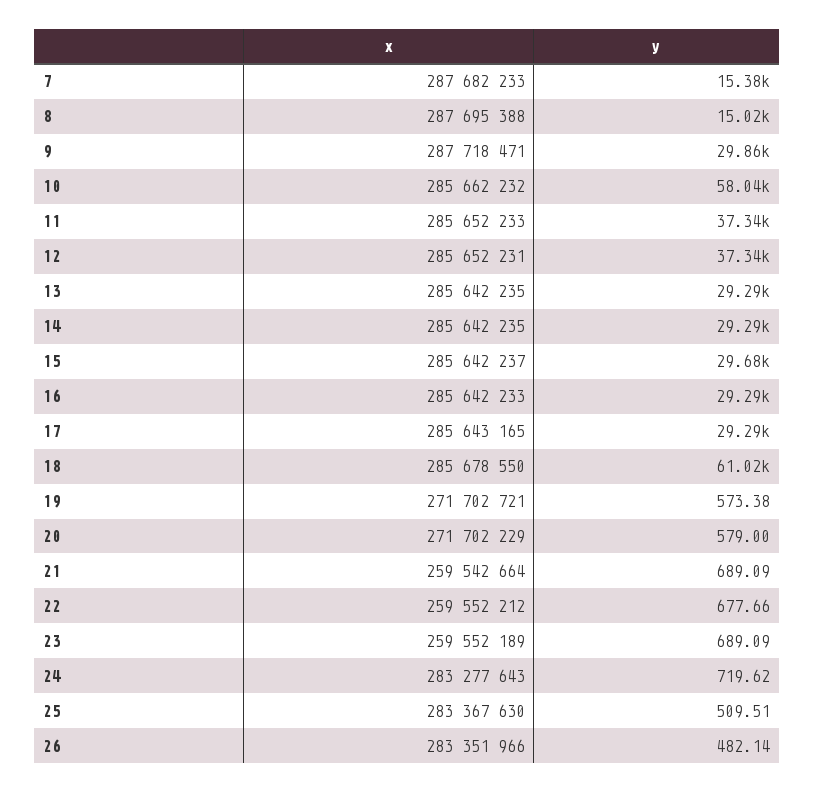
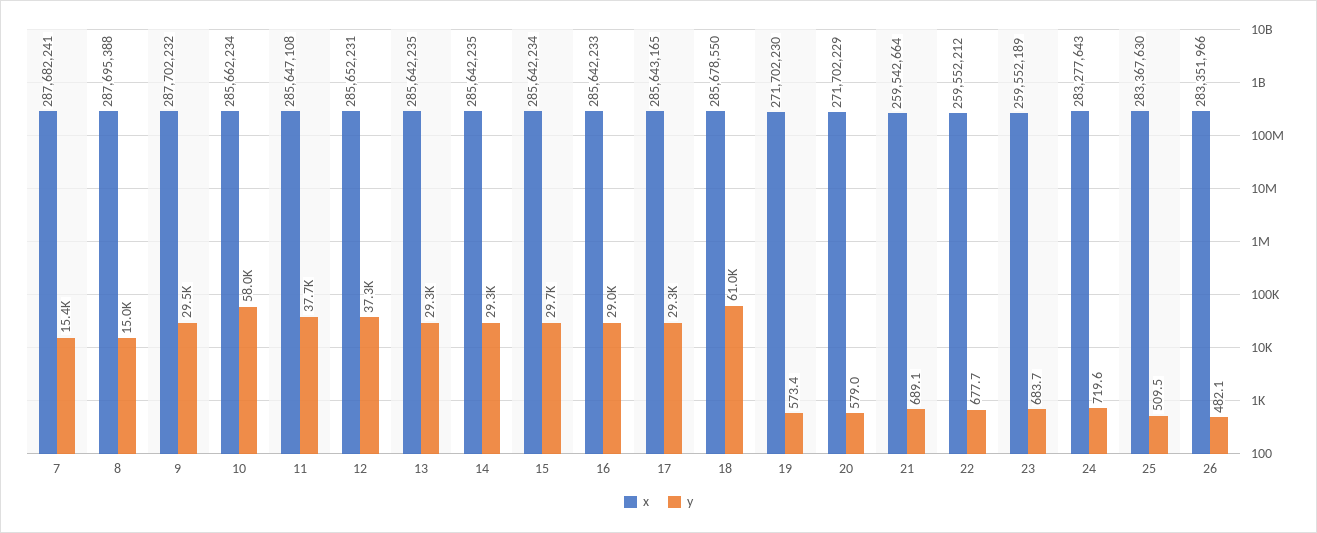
  {
    "x": {
-     "7": 287682233,
+     "7": 287682241,
      "8": 287695388,
-     "9": 287718471,
+     "9": 287702232,
-     "10": 285662232,
+     "10": 285662234,
-     "11": 285652233,
+     "11": 285647108,
      "12": 285652231,
      "13": 285642235,
      "14": 285642235,
-     "15": 285642237,
+     "15": 285642234,
      "16": 285642233,
      "17": 285643165,
      "18": 285678550,
-     "19": 271702721,
+     "19": 271702230,
      "20": 271702229,
      "21": 259542664,
      "22": 259552212,
      "23": 259552189,
      "24": 283277643,
      "25": 283367630,
      "26": 283351966
    },
    "y": {
      "7": 15380,
      "8": 15020,
-     "9": 29860,
+     "9": 29500,
      "10": 58040,
-     "11": 37340,
+     "11": 37700,
      "12": 37340,
      "13": 29290,
      "14": 29290,
      "15": 29680,
-     "16": 29290,
+     "16": 29000,
      "17": 29290,
      "18": 61020,
      "19": 573.38,
      "20": 579,
      "21": 689.09,
      "22": 677.66,
-     "23": 689.09,
+     "23": 683.7,
      "24": 719.62,
      "25": 509.51,
      "26": 482.14
    }
  }

